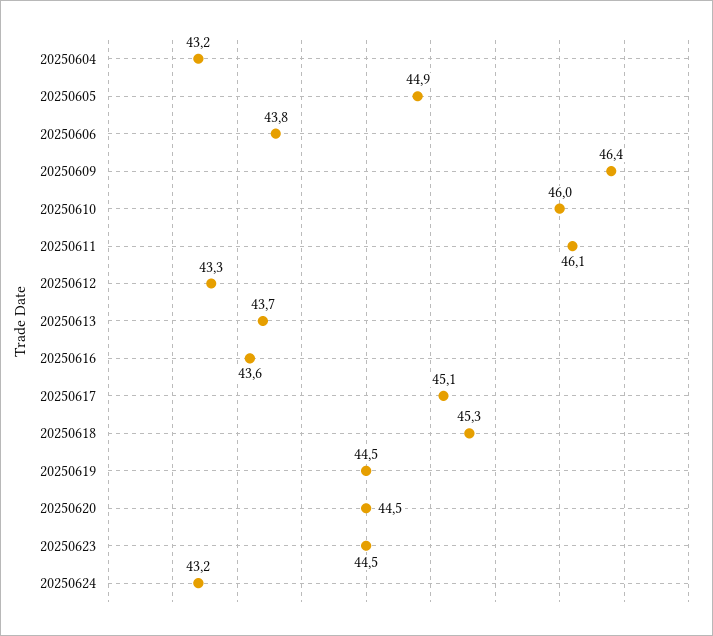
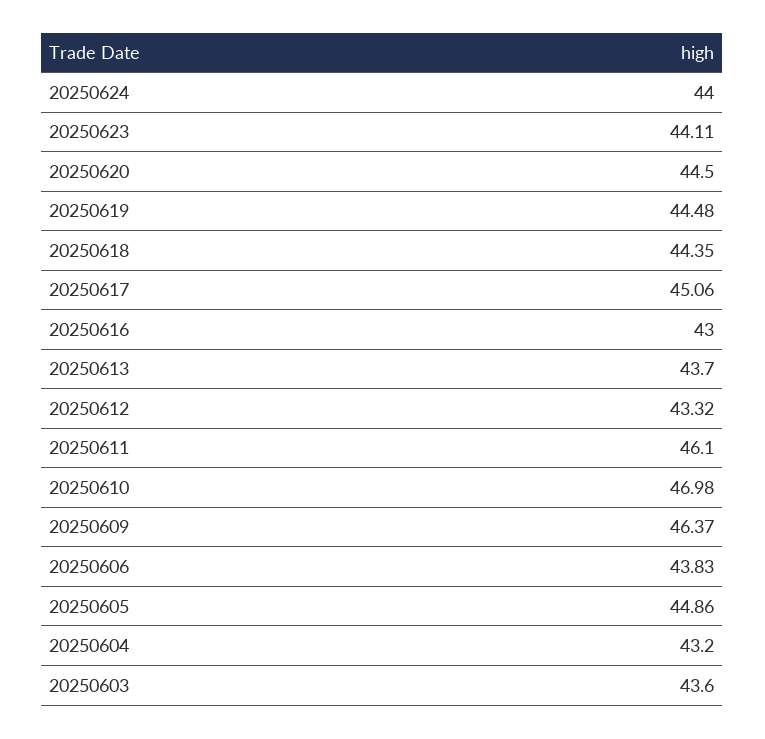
  {
    "20250604": 43.2,
    "20250605": 44.86,
    "20250606": 43.83,
    "20250609": 46.37,
-   "20250610": 46,
+   "20250610": 46.98,
    "20250611": 46.1,
    "20250612": 43.32,
    "20250613": 43.7,
-   "20250616": 43.6,
+   "20250616": 43,
    "20250617": 45.06,
-   "20250618": 45.3,
+   "20250618": 44.35,
    "20250619": 44.48,
    "20250620": 44.5,
-   "20250623": 44.5,
+   "20250623": 44.11,
-   "20250624": 43.2
+   "20250624": 44,
+   "20250603": 43.6
  }

